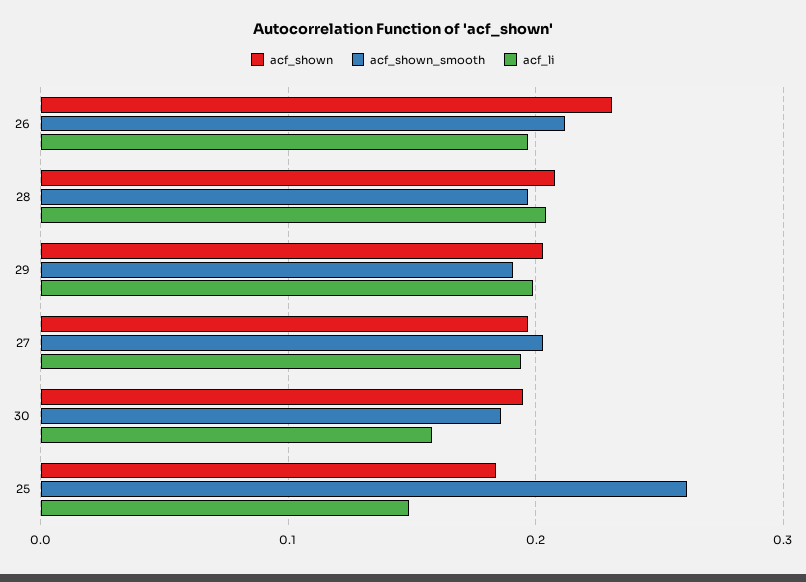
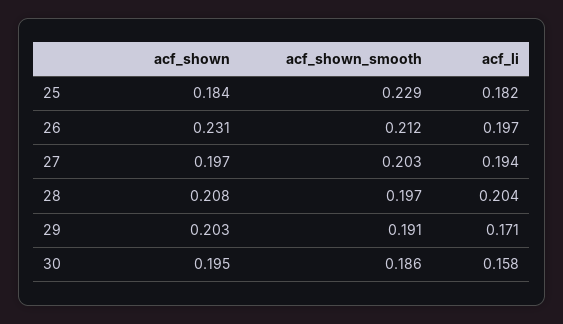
  {
    "acf_shown": {
      "26": 0.231,
      "28": 0.208,
      "29": 0.203,
      "27": 0.197,
      "30": 0.195,
      "25": 0.184
    },
    "acf_shown_smooth": {
      "26": 0.212,
      "28": 0.197,
      "29": 0.191,
      "27": 0.203,
      "30": 0.186,
-     "25": 0.26
+     "25": 0.229
    },
    "acf_li": {
      "26": 0.197,
      "28": 0.204,
-     "29": 0.2,
+     "29": 0.171,
      "27": 0.194,
      "30": 0.158,
-     "25": 0.15
+     "25": 0.182
    }
  }

